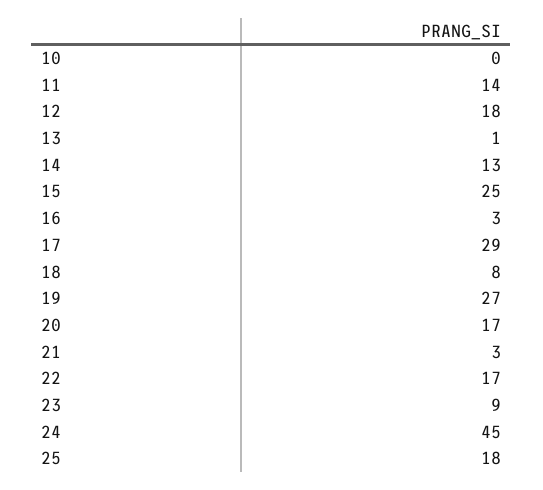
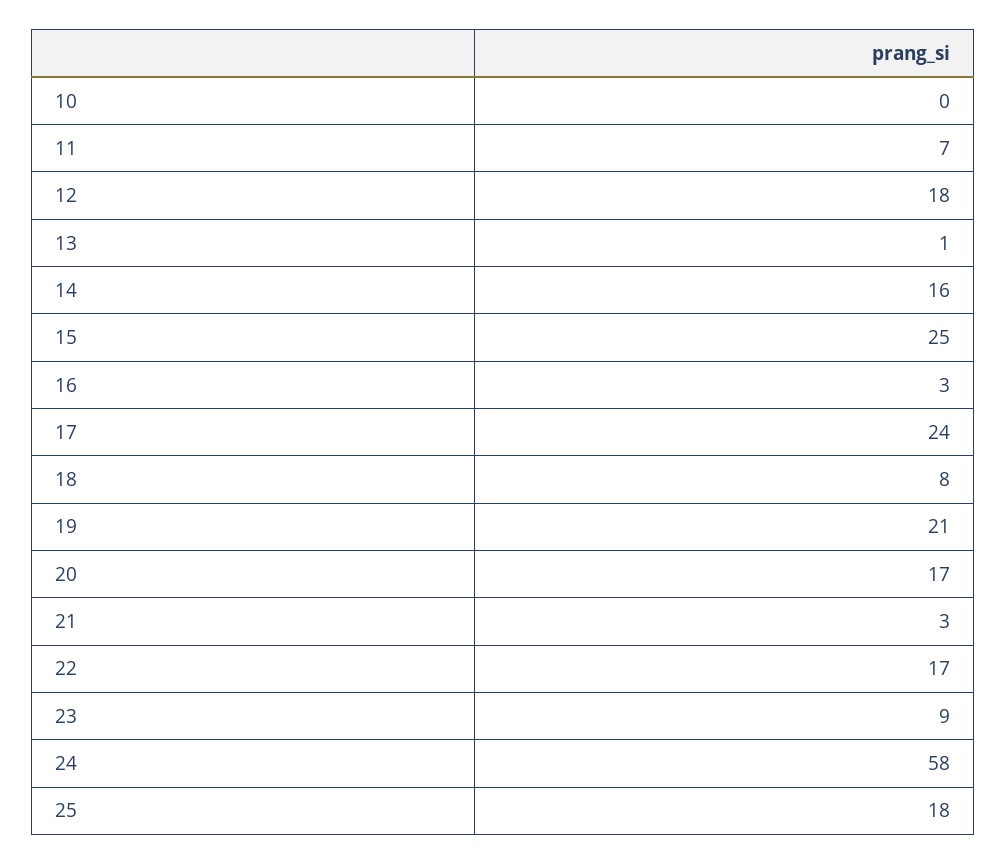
  {
    "10": 0,
-   "11": 14,
+   "11": 7,
    "12": 18,
    "13": 1,
-   "14": 13,
+   "14": 16,
    "15": 25,
    "16": 3,
-   "17": 29,
+   "17": 24,
    "18": 8,
-   "19": 27,
+   "19": 21,
    "20": 17,
    "21": 3,
    "22": 17,
    "23": 9,
-   "24": 45,
+   "24": 58,
    "25": 18
  }

